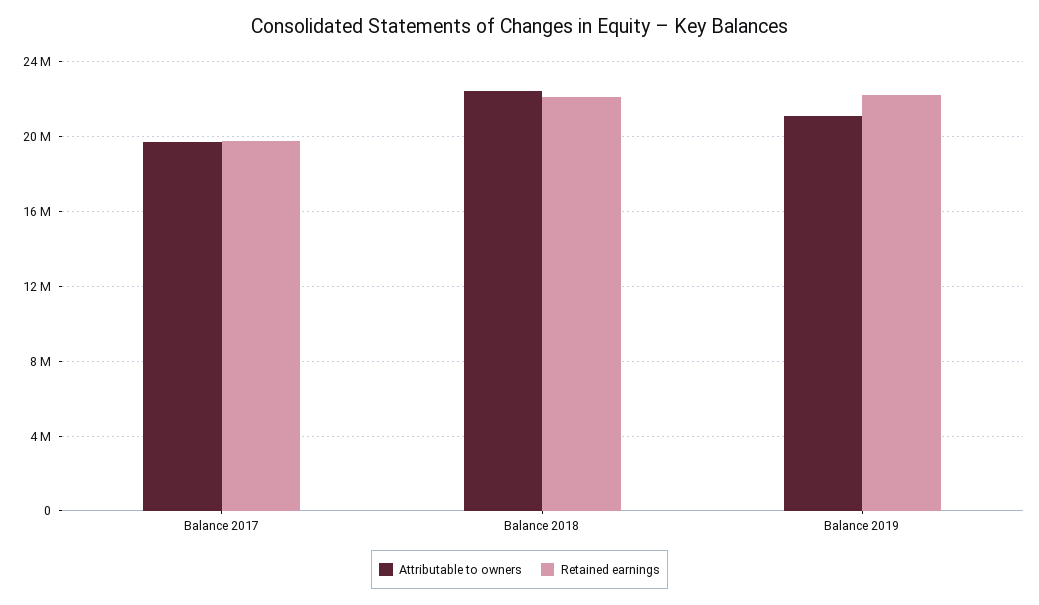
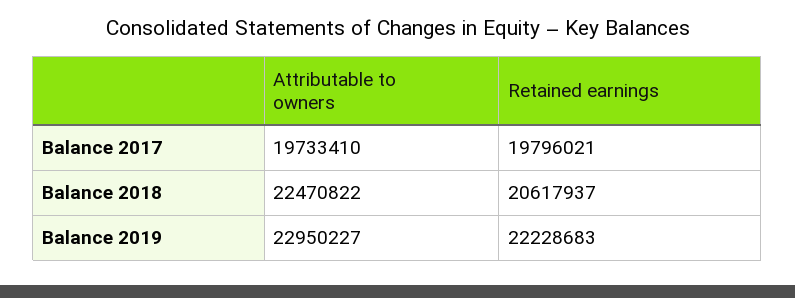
  {
    "Attributable to owners": {
      "Balance 2017": 19733410,
      "Balance 2018": 22470822,
-     "Balance 2019": 21000000
+     "Balance 2019": 22950227
    },
    "Retained earnings": {
      "Balance 2017": 19796021,
-     "Balance 2018": 22000000,
+     "Balance 2018": 20617937,
      "Balance 2019": 22228683
    }
  }

